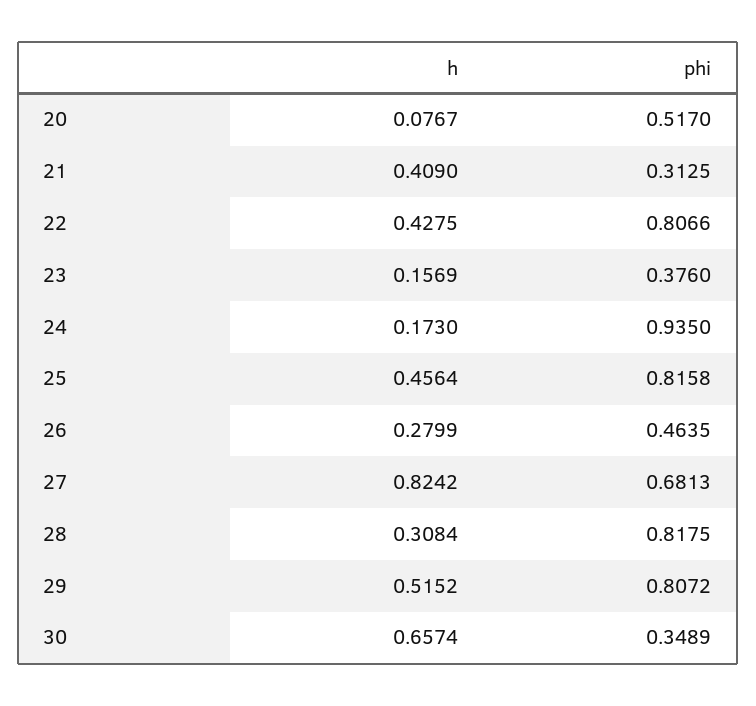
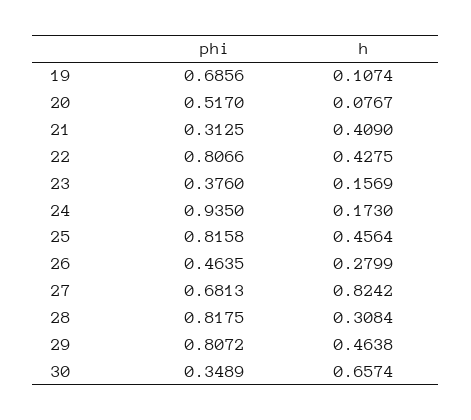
  {
    "h": {
      "20": 0.0767,
      "21": 0.409,
      "22": 0.4275,
      "23": 0.1569,
      "24": 0.173,
      "25": 0.4564,
      "26": 0.2799,
      "27": 0.8242,
      "28": 0.3084,
-     "29": 0.5152,
+     "29": 0.4638,
-     "30": 0.6574
+     "30": 0.6574,
+     "19": 0.1074
    },
    "phi": {
      "20": 0.517,
      "21": 0.3125,
      "22": 0.8066,
      "23": 0.376,
      "24": 0.935,
      "25": 0.8158,
      "26": 0.4635,
      "27": 0.6813,
      "28": 0.8175,
      "29": 0.8072,
-     "30": 0.3489
+     "30": 0.3489,
+     "19": 0.6856
    }
  }

